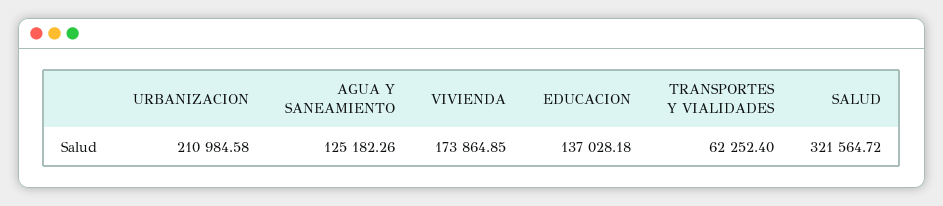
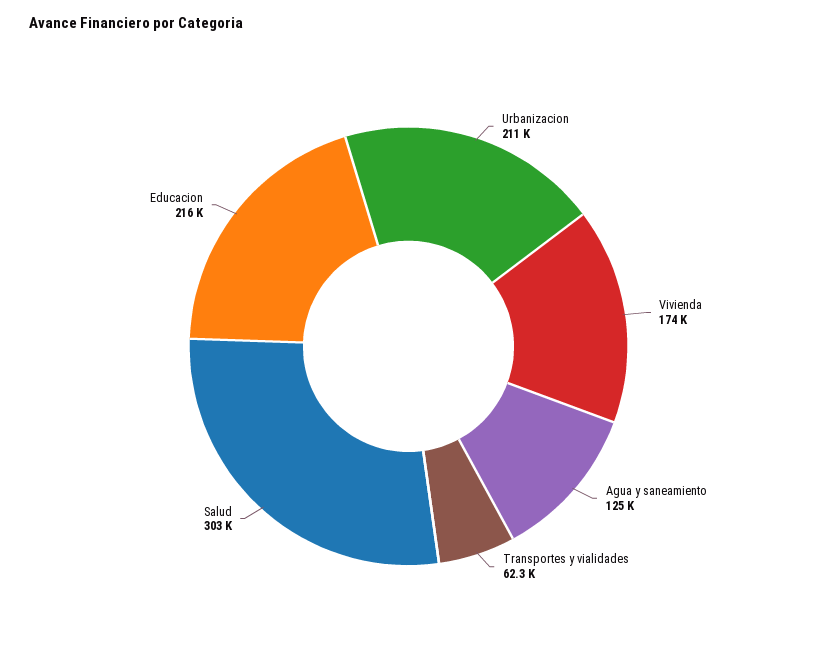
  {
    "URBANIZACION": 210984.58,
    "AGUA Y SANEAMIENTO": 125182.26,
    "VIVIENDA": 173864.85,
-   "EDUCACION": 137028.18,
+   "EDUCACION": 216000,
    "TRANSPORTES Y VIALIDADES": 62252.4,
-   "SALUD": 321564.72
+   "SALUD": 303000
  }

